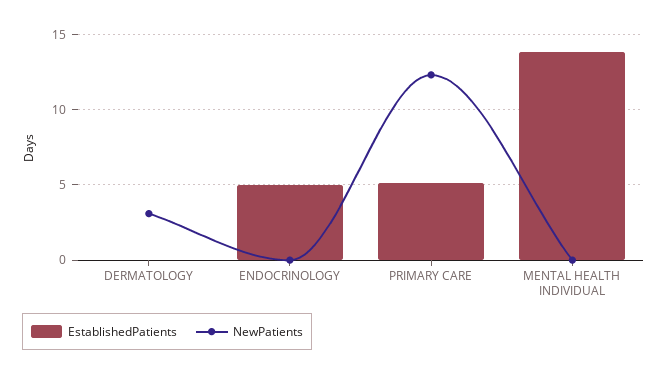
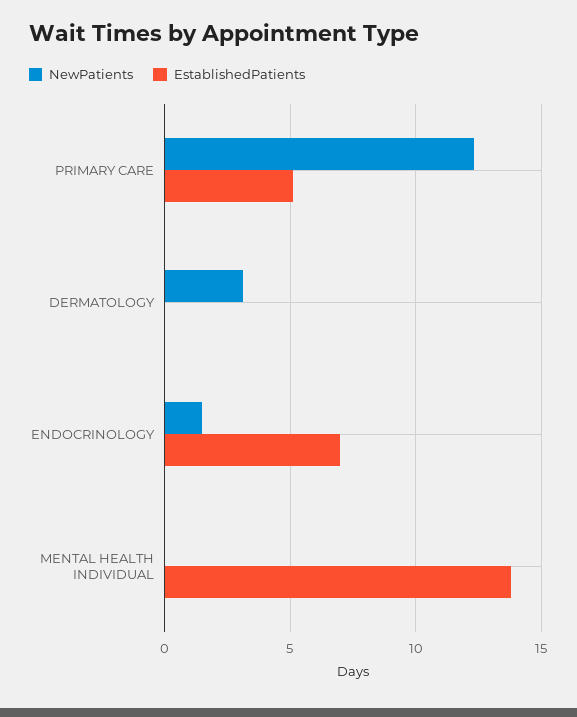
  {
    "EstablishedPatients": {
      "DERMATOLOGY": 0,
-     "ENDOCRINOLOGY": 5,
+     "ENDOCRINOLOGY": 7,
      "PRIMARY CARE": 5,
      "MENTAL HEALTH INDIVIDUAL": 14
    },
    "NewPatients": {
      "DERMATOLOGY": 3,
-     "ENDOCRINOLOGY": 0,
+     "ENDOCRINOLOGY": 1.5,
      "PRIMARY CARE": 12.5,
      "MENTAL HEALTH INDIVIDUAL": 0
    }
  }

